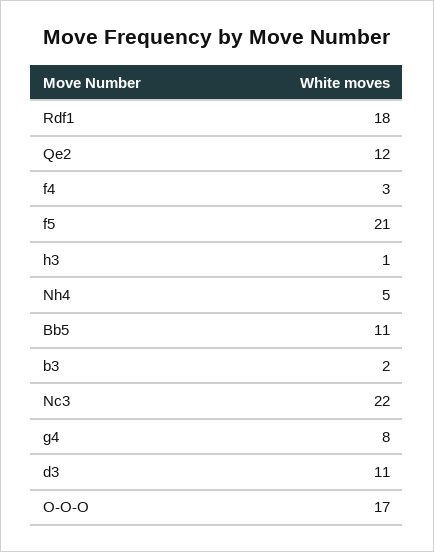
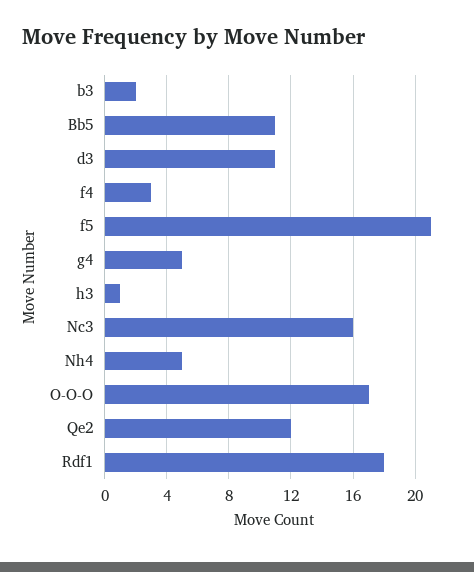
  {
    "Rdf1": 18,
    "Qe2": 12,
    "f4": 3,
    "f5": 21,
    "h3": 1,
    "Nh4": 5,
    "Bb5": 11,
    "b3": 2,
-   "Nc3": 22,
+   "Nc3": 16,
-   "g4": 8,
+   "g4": 5,
    "d3": 11,
    "O-O-O": 17
  }

